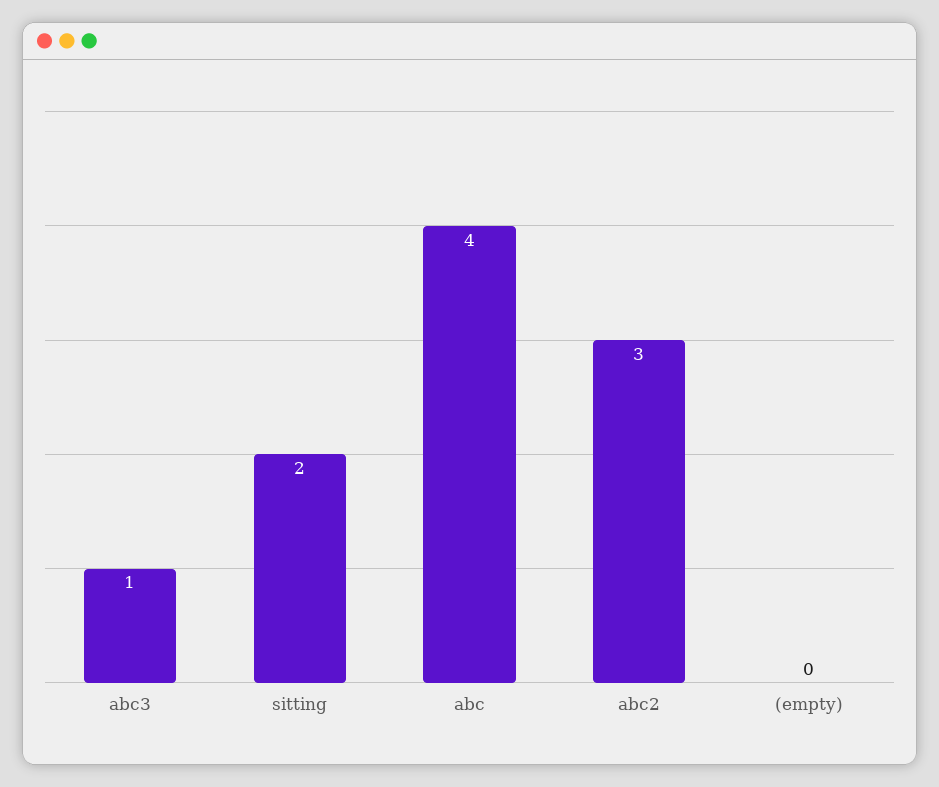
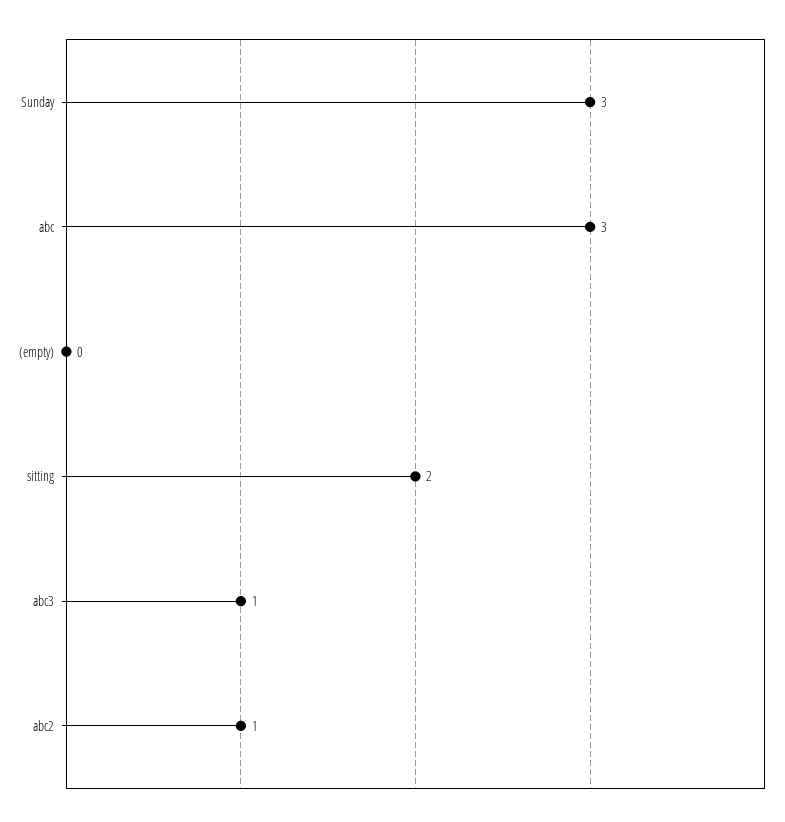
  {
    "abc3": 1,
    "sitting": 2,
-   "abc": 4,
+   "abc": 3,
-   "abc2": 3,
+   "abc2": 1,
-   "(empty)": 0
+   "(empty)": 0,
+   "Sunday": 3
  }

